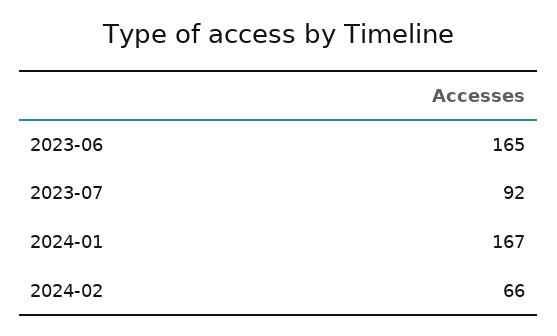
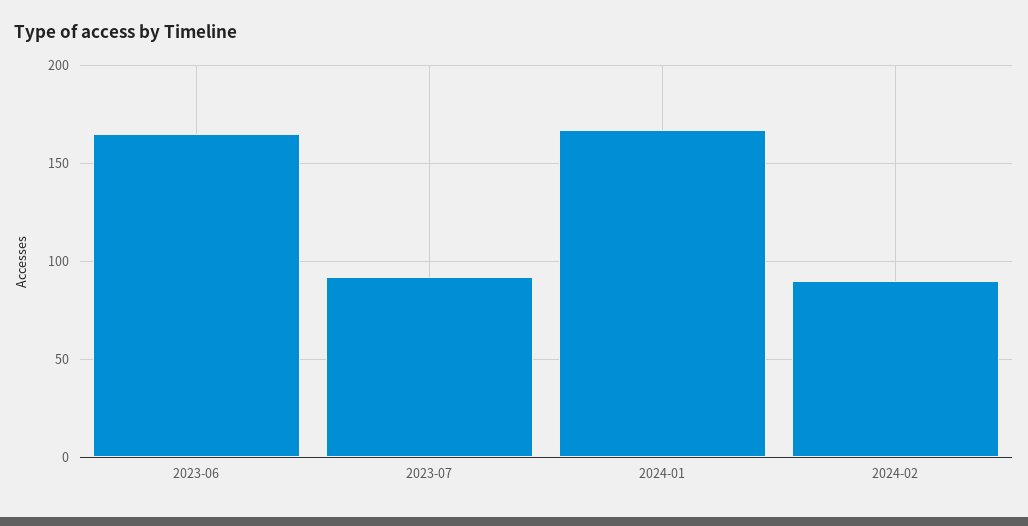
  {
    "2023-06": 165,
    "2023-07": 92,
    "2024-01": 167,
-   "2024-02": 66
+   "2024-02": 90
  }

